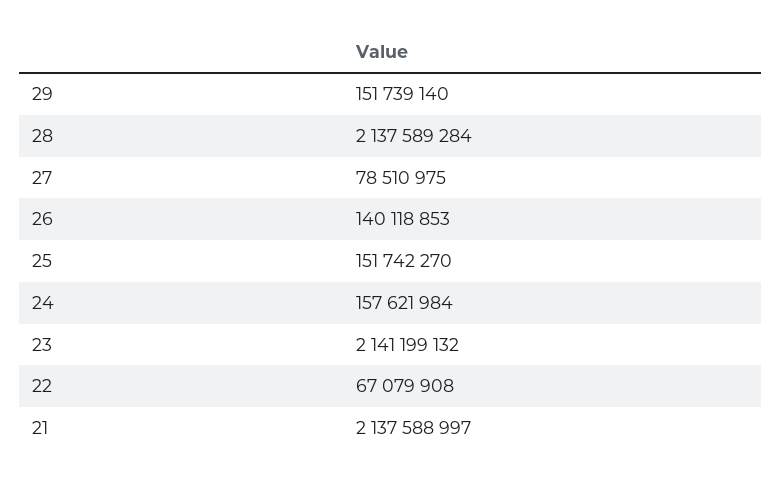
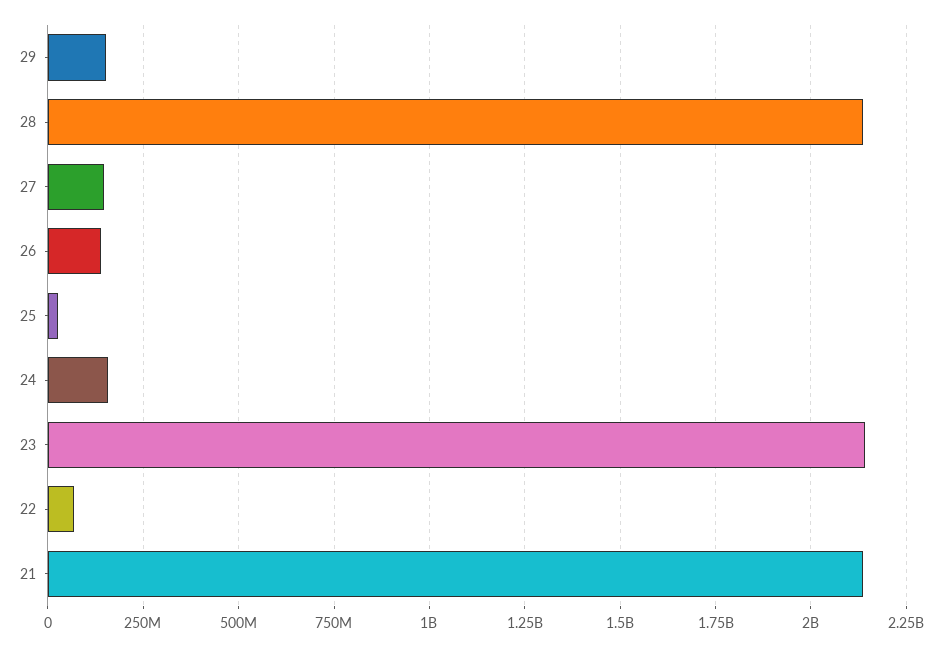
  {
    "29": 151739140,
    "28": 2137589284,
-   "27": 78510975,
+   "27": 150000000,
    "26": 140118853,
-   "25": 151742270,
+   "25": 25000000,
    "24": 157621984,
    "23": 2141199132,
    "22": 67079908,
    "21": 2137588997
  }

